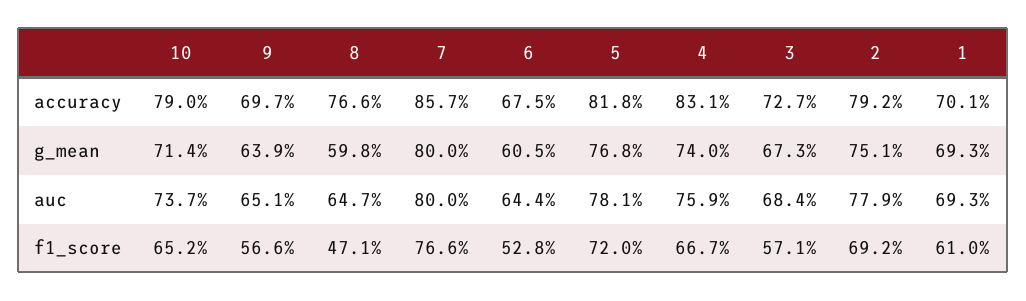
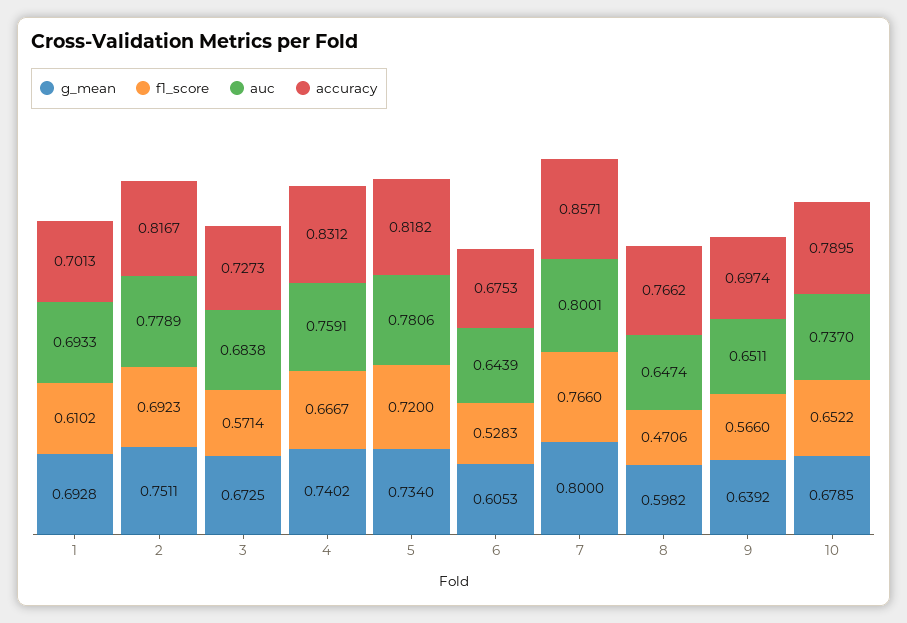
  {
    "accuracy": {
      "10": 0.7895,
      "9": 0.6974,
      "8": 0.7662,
      "7": 0.8571,
      "6": 0.6753,
      "5": 0.8182,
      "4": 0.8312,
      "3": 0.7273,
-     "2": 0.792,
+     "2": 0.8167,
      "1": 0.7013
    },
    "g_mean": {
-     "10": 0.714,
+     "10": 0.6785,
      "9": 0.6392,
      "8": 0.5982,
      "7": 0.8,
      "6": 0.6053,
-     "5": 0.768,
+     "5": 0.734,
      "4": 0.7402,
      "3": 0.6725,
      "2": 0.7511,
      "1": 0.6928
    },
    "auc": {
      "10": 0.737,
      "9": 0.6511,
      "8": 0.6474,
      "7": 0.8001,
      "6": 0.6439,
      "5": 0.7806,
      "4": 0.7591,
      "3": 0.6838,
      "2": 0.7789,
      "1": 0.6933
    },
    "f1_score": {
      "10": 0.6522,
      "9": 0.566,
      "8": 0.4706,
      "7": 0.766,
      "6": 0.5283,
      "5": 0.72,
      "4": 0.6667,
      "3": 0.5714,
      "2": 0.6923,
      "1": 0.6102
    }
  }

